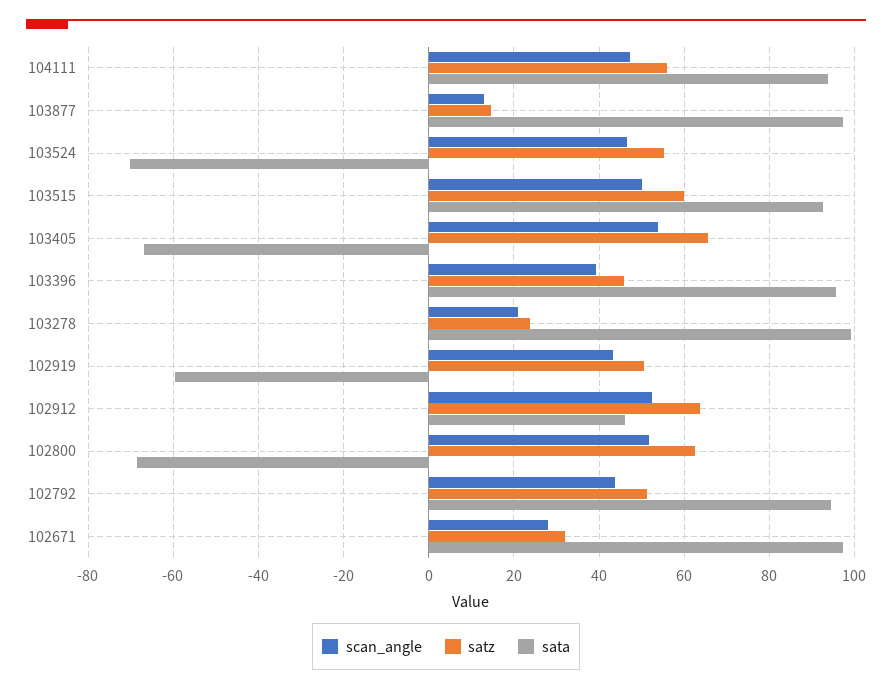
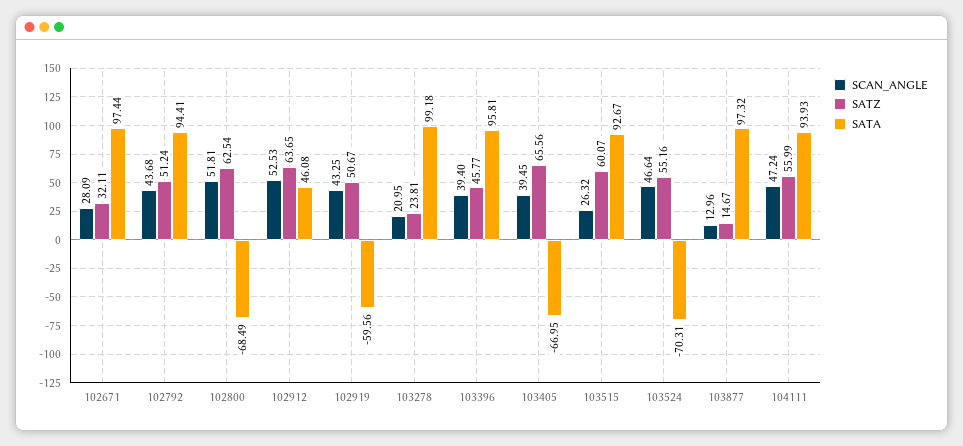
  {
    "scan_angle": {
      "104111": 47.24,
      "103877": 12.96,
      "103524": 46.64,
-     "103515": 50,
+     "103515": 26.32,
-     "103405": 54,
+     "103405": 39.45,
      "103396": 39.4,
      "103278": 20.95,
      "102919": 43.25,
      "102912": 52.53,
      "102800": 51.81,
      "102792": 43.68,
      "102671": 28.09
    },
    "satz": {
      "104111": 55.99,
      "103877": 14.67,
      "103524": 55.16,
      "103515": 60.07,
      "103405": 65.56,
      "103396": 45.77,
      "103278": 23.81,
      "102919": 50.67,
      "102912": 63.65,
      "102800": 62.54,
      "102792": 51.24,
      "102671": 32.11
    },
    "sata": {
      "104111": 93.93,
      "103877": 97.32,
      "103524": -70.31,
      "103515": 92.67,
      "103405": -66.95,
      "103396": 95.81,
      "103278": 99.18,
      "102919": -59.56,
      "102912": 46.08,
      "102800": -68.49,
      "102792": 94.41,
      "102671": 97.44
    }
  }

